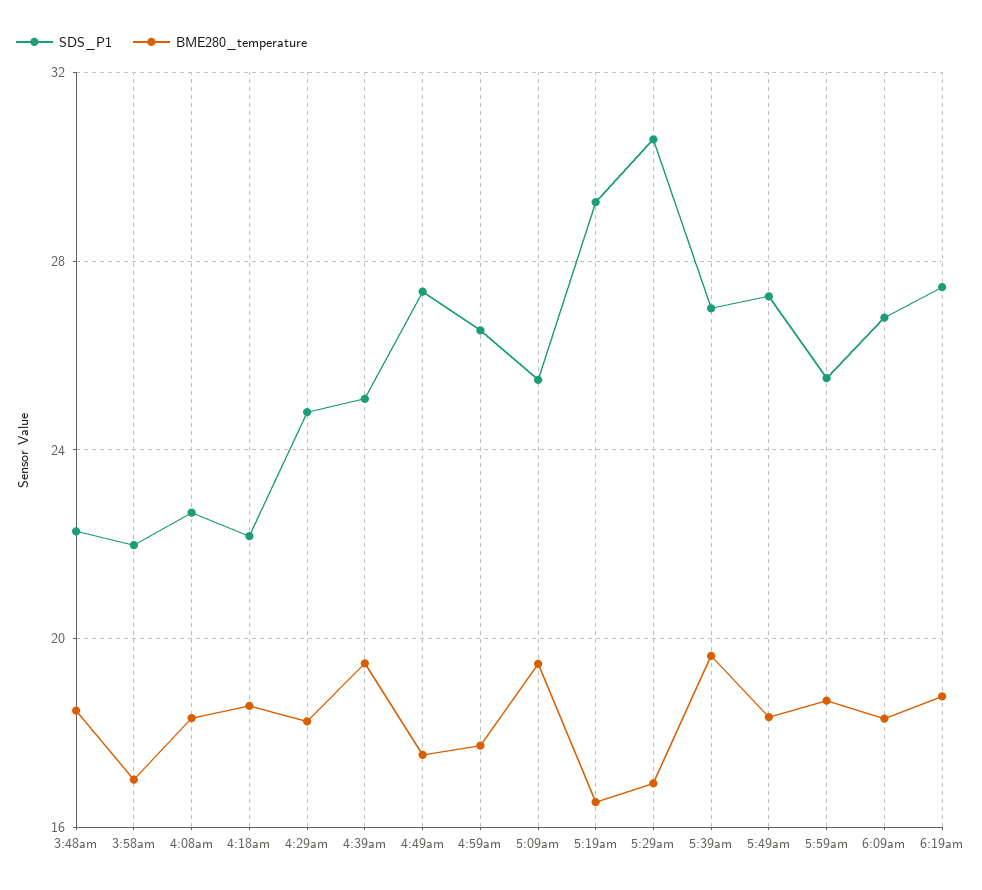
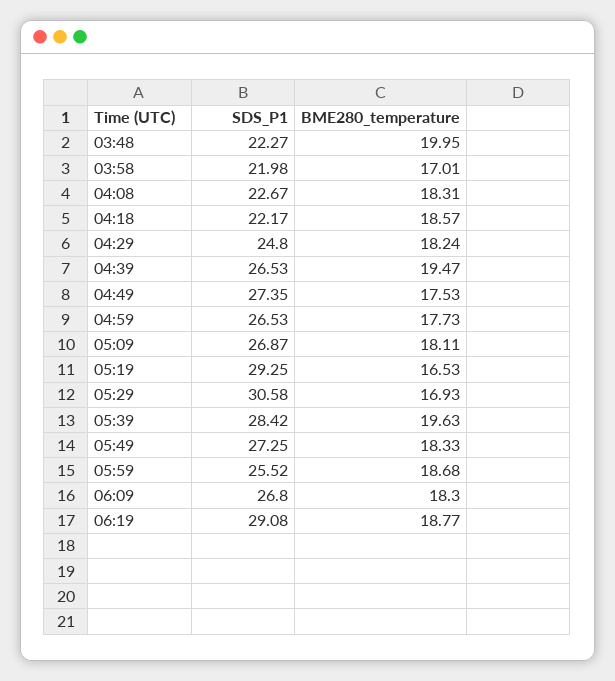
  {
    "SDS_P1": {
      "3:48am": 22.27,
      "3:58am": 21.98,
      "4:08am": 22.67,
      "4:18am": 22.17,
      "4:29am": 24.8,
-     "4:39am": 25,
+     "4:39am": 26.53,
      "4:49am": 27.35,
      "4:59am": 26.53,
-     "5:09am": 25.5,
+     "5:09am": 26.87,
      "5:19am": 29.25,
      "5:29am": 30.58,
-     "5:39am": 27,
+     "5:39am": 28.42,
      "5:49am": 27.25,
      "5:59am": 25.52,
      "6:09am": 26.8,
-     "6:19am": 27.5
+     "6:19am": 29.08
    },
    "BME280_temperature": {
-     "3:48am": 18.5,
+     "3:48am": 19.95,
      "3:58am": 17.01,
      "4:08am": 18.31,
      "4:18am": 18.57,
      "4:29am": 18.24,
      "4:39am": 19.47,
      "4:49am": 17.53,
      "4:59am": 17.73,
-     "5:09am": 19.5,
+     "5:09am": 18.11,
      "5:19am": 16.53,
      "5:29am": 16.93,
      "5:39am": 19.63,
      "5:49am": 18.33,
      "5:59am": 18.68,
      "6:09am": 18.3,
      "6:19am": 18.77
    }
  }

